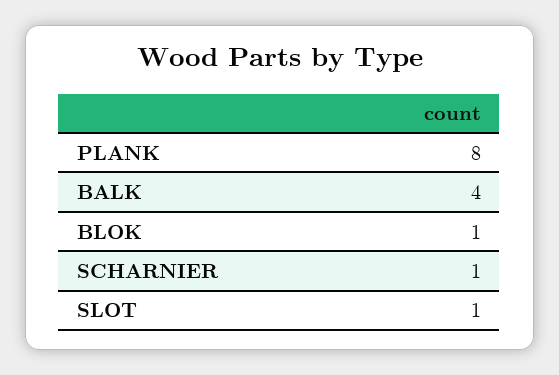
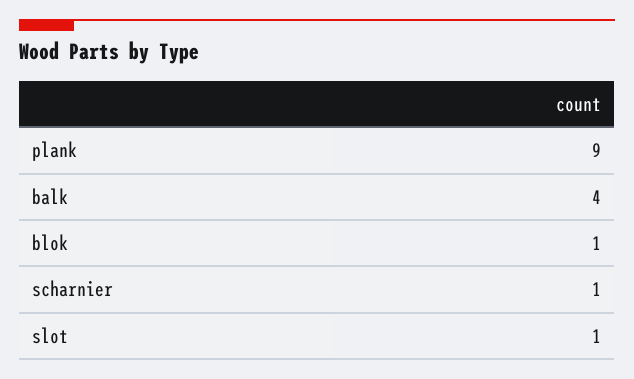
  {
-   "PLANK": 8,
+   "PLANK": 9,
    "BALK": 4,
    "BLOK": 1,
    "SCHARNIER": 1,
    "SLOT": 1
  }

